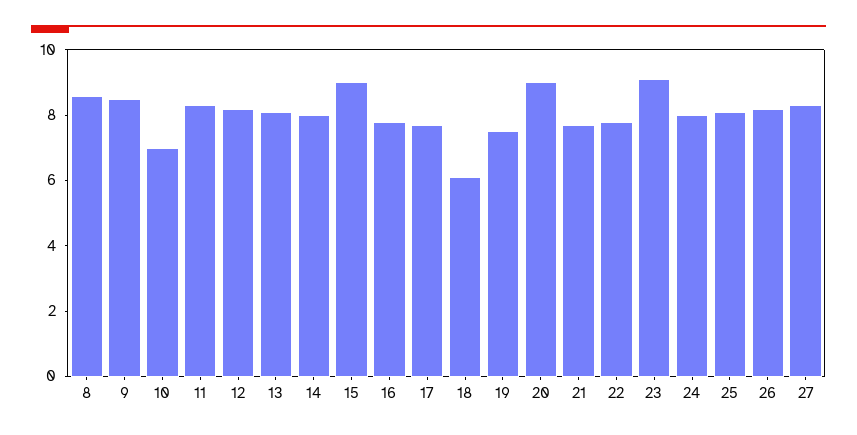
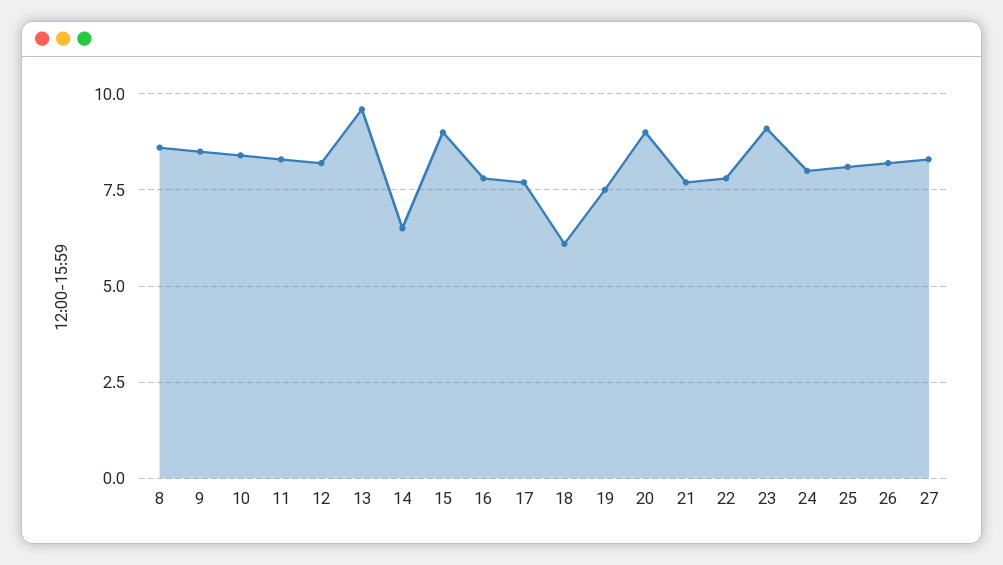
  {
    "8": 8.5,
    "9": 8.5,
-   "10": 7,
+   "10": 8.5,
    "11": 8.5,
    "12": 8,
-   "13": 8,
+   "13": 9.5,
-   "14": 8,
+   "14": 6.5,
    "15": 9,
    "16": 8,
    "17": 7.5,
    "18": 6,
    "19": 7.5,
    "20": 9,
    "21": 7.5,
    "22": 8,
    "23": 9,
    "24": 8,
    "25": 8,
    "26": 8,
    "27": 8.5
  }

